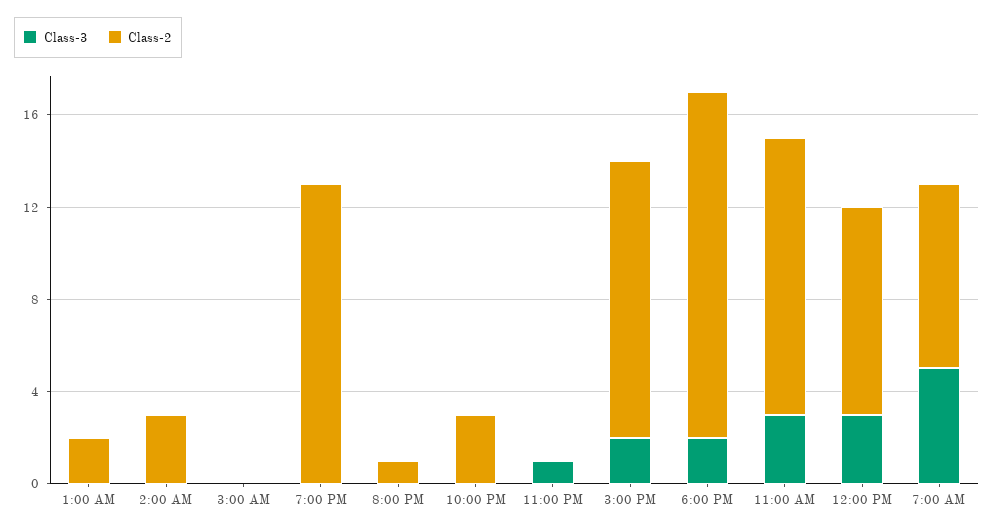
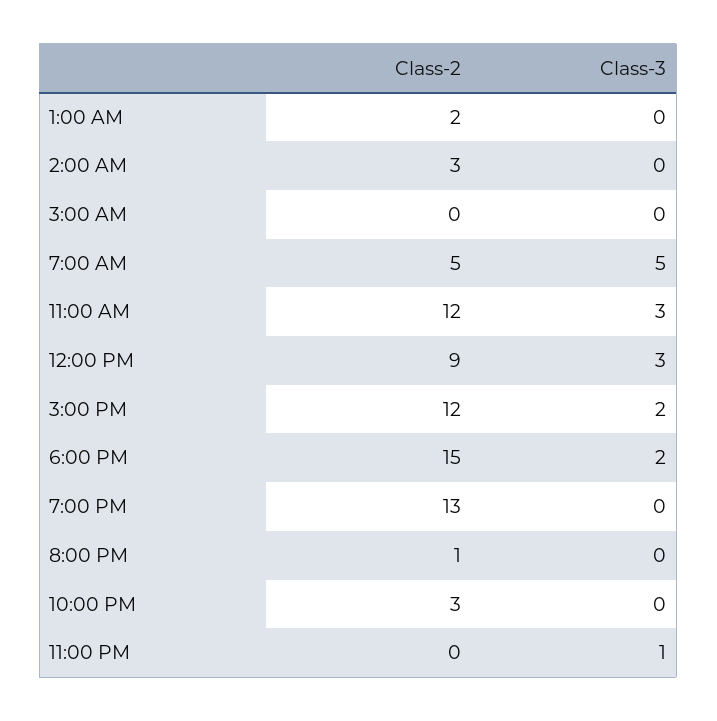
  {
    "Class-3": {
      "1:00 AM": 0,
      "2:00 AM": 0,
      "3:00 AM": 0,
      "7:00 PM": 0,
      "8:00 PM": 0,
      "10:00 PM": 0,
      "11:00 PM": 1,
      "3:00 PM": 2,
      "6:00 PM": 2,
      "11:00 AM": 3,
      "12:00 PM": 3,
      "7:00 AM": 5
    },
    "Class-2": {
      "1:00 AM": 2,
      "2:00 AM": 3,
      "3:00 AM": 0,
      "7:00 PM": 13,
      "8:00 PM": 1,
      "10:00 PM": 3,
      "11:00 PM": 0,
      "3:00 PM": 12,
      "6:00 PM": 15,
      "11:00 AM": 12,
      "12:00 PM": 9,
-     "7:00 AM": 8
+     "7:00 AM": 5
    }
  }

